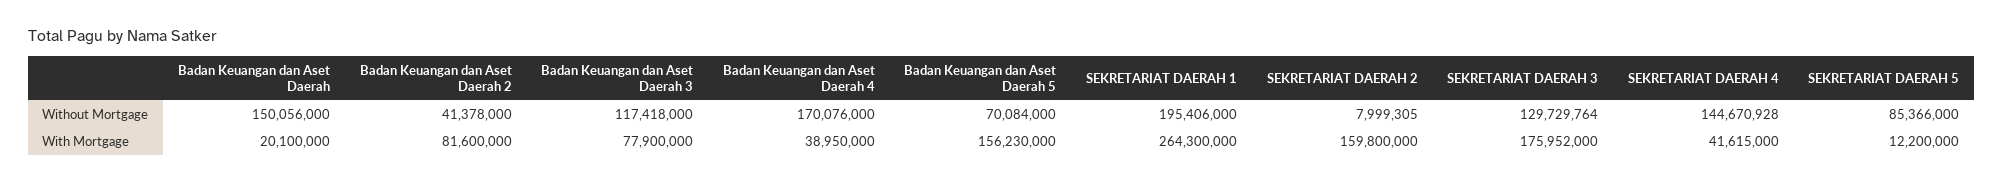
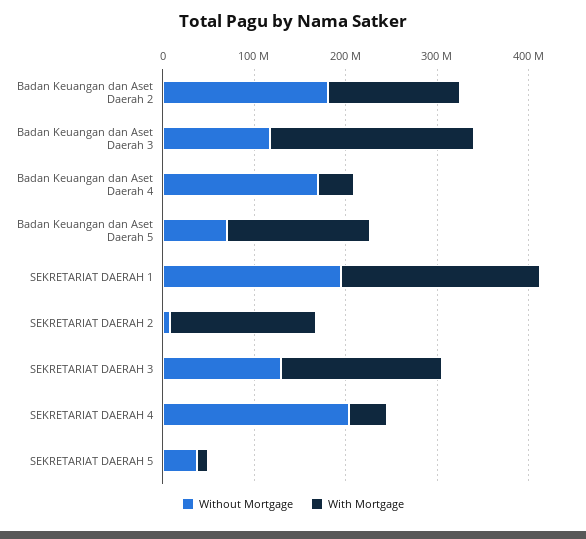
  {
    "Without Mortgage": {
-     "Badan Keuangan dan Aset Daerah": 150056000,
-     "Badan Keuangan dan Aset Daerah 2": 41378000,
+     "Badan Keuangan dan Aset Daerah 2": 180000000,
      "Badan Keuangan dan Aset Daerah 3": 117418000,
      "Badan Keuangan dan Aset Daerah 4": 170076000,
      "Badan Keuangan dan Aset Daerah 5": 70084000,
      "SEKRETARIAT DAERAH 1": 195406000,
      "SEKRETARIAT DAERAH 2": 7999305,
      "SEKRETARIAT DAERAH 3": 129729764,
-     "SEKRETARIAT DAERAH 4": 144670928,
+     "SEKRETARIAT DAERAH 4": 200000000,
-     "SEKRETARIAT DAERAH 5": 85366000
+     "SEKRETARIAT DAERAH 5": 40000000
    },
    "With Mortgage": {
-     "Badan Keuangan dan Aset Daerah": 20100000,
-     "Badan Keuangan dan Aset Daerah 2": 81600000,
+     "Badan Keuangan dan Aset Daerah 2": 140000000,
-     "Badan Keuangan dan Aset Daerah 3": 77900000,
+     "Badan Keuangan dan Aset Daerah 3": 220000000,
      "Badan Keuangan dan Aset Daerah 4": 38950000,
      "Badan Keuangan dan Aset Daerah 5": 156230000,
-     "SEKRETARIAT DAERAH 1": 264300000,
+     "SEKRETARIAT DAERAH 1": 220000000,
      "SEKRETARIAT DAERAH 2": 159800000,
      "SEKRETARIAT DAERAH 3": 175952000,
      "SEKRETARIAT DAERAH 4": 41615000,
      "SEKRETARIAT DAERAH 5": 12200000
    }
  }

